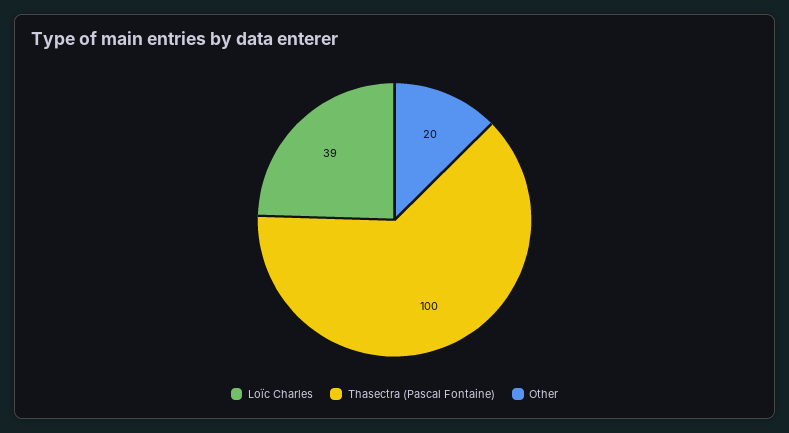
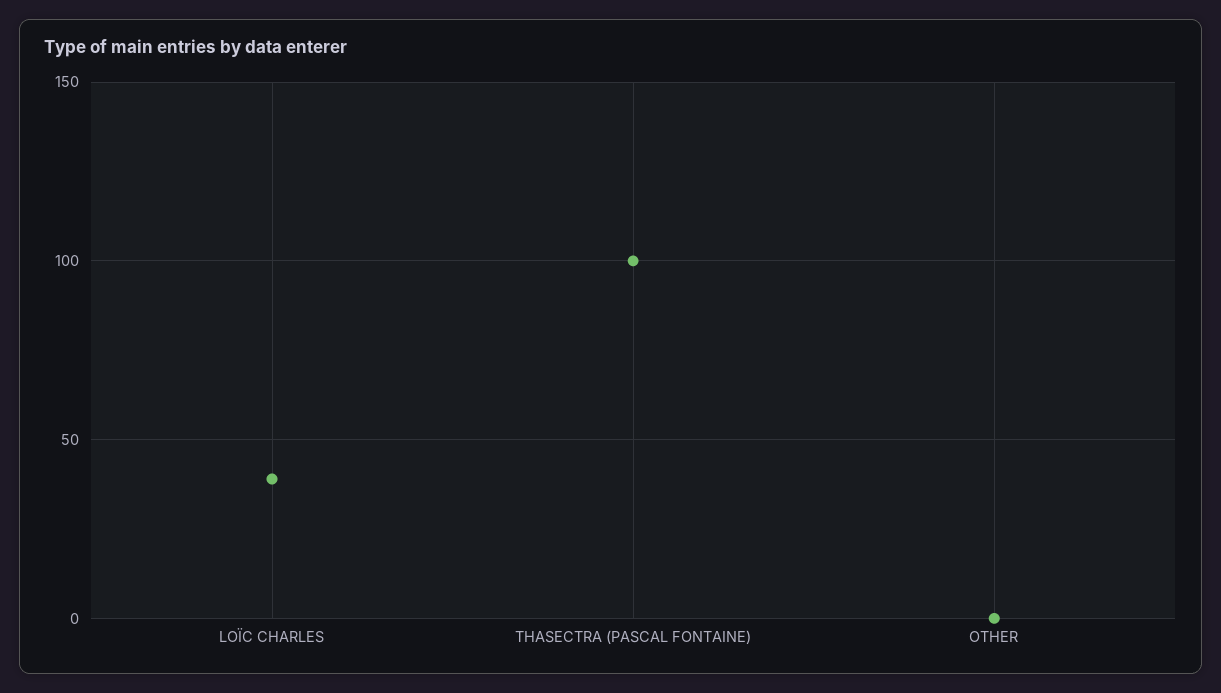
  {
    "Loïc Charles": 39,
    "Thasectra (Pascal Fontaine)": 100,
-   "Other": 20
+   "Other": 0
  }

